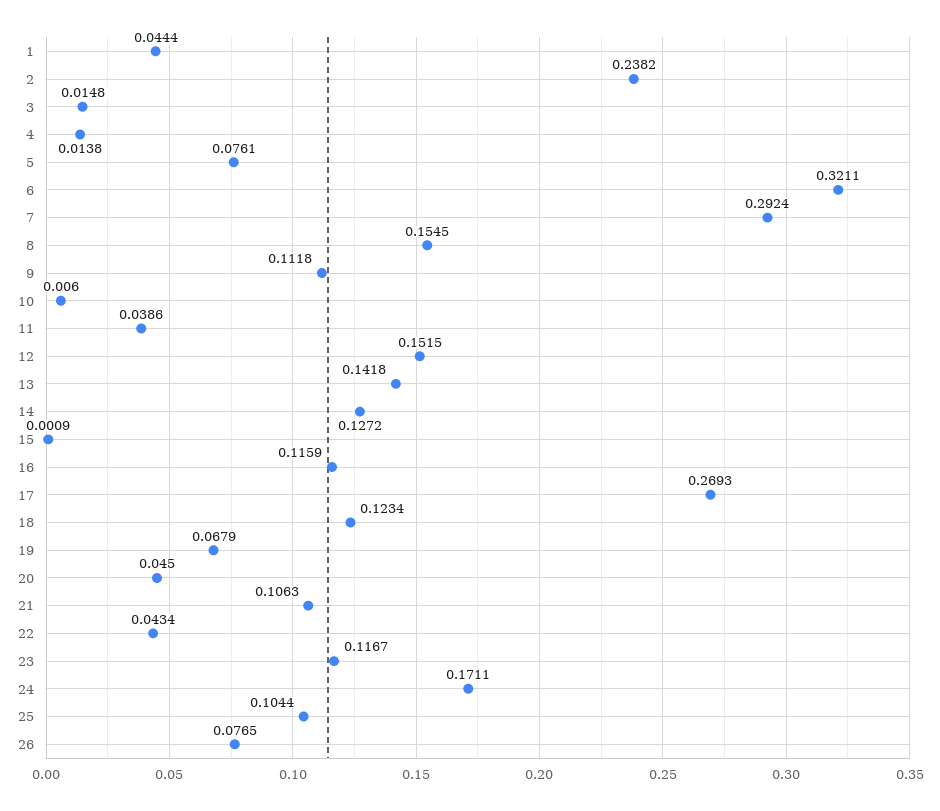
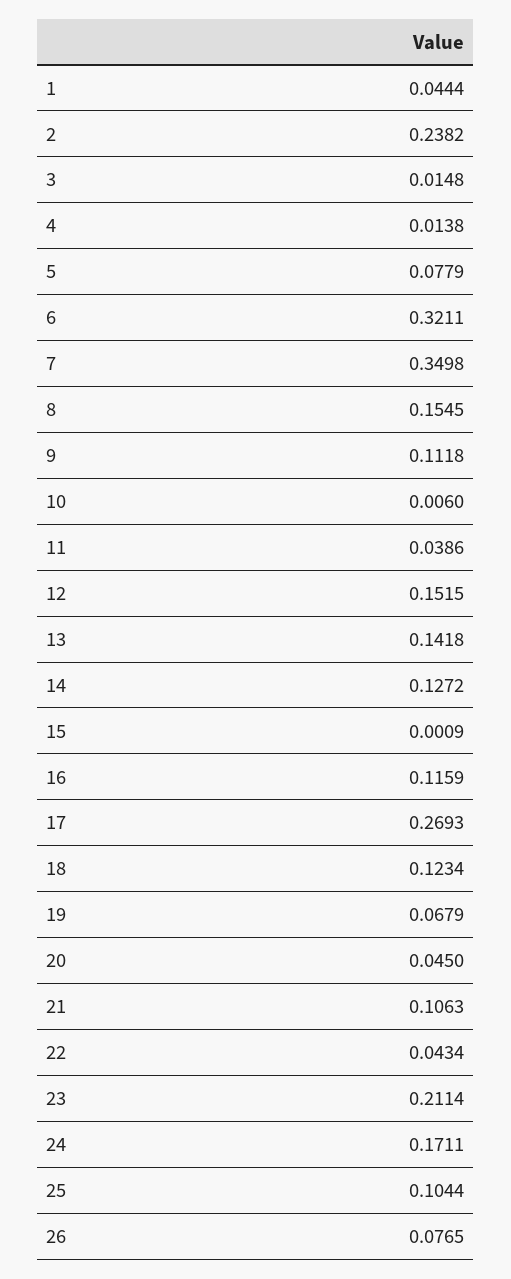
  {
    "1": 0.0444,
    "2": 0.2382,
    "3": 0.0148,
    "4": 0.0138,
-   "5": 0.0761,
+   "5": 0.0779,
    "6": 0.3211,
-   "7": 0.2924,
+   "7": 0.3498,
    "8": 0.1545,
    "9": 0.1118,
    "10": 0.006,
    "11": 0.0386,
    "12": 0.1515,
    "13": 0.1418,
    "14": 0.1272,
    "15": 0.0009,
    "16": 0.1159,
    "17": 0.2693,
    "18": 0.1234,
    "19": 0.0679,
    "20": 0.045,
    "21": 0.1063,
    "22": 0.0434,
-   "23": 0.1167,
+   "23": 0.2114,
    "24": 0.1711,
    "25": 0.1044,
    "26": 0.0765
  }

